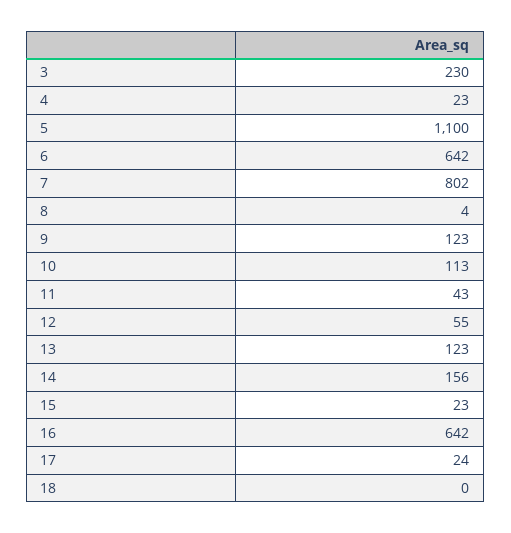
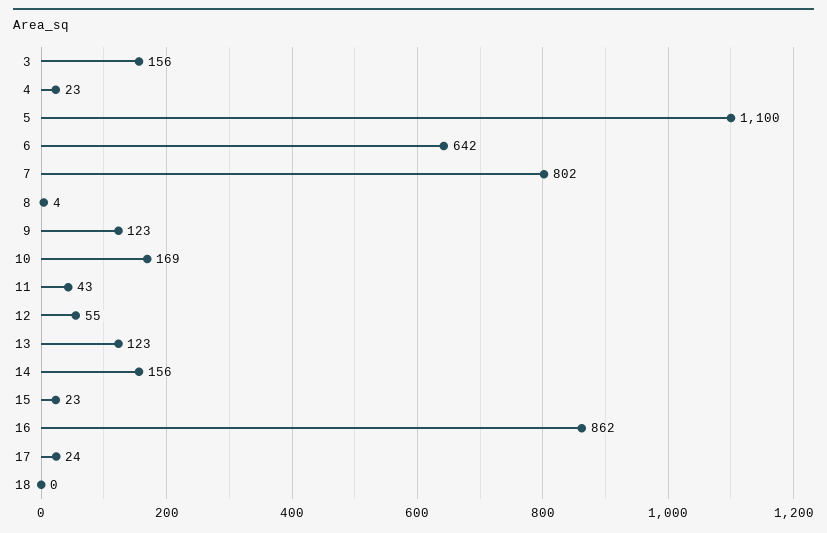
  {
-   "3": 230,
+   "3": 156,
    "4": 23,
    "5": 1100,
    "6": 642,
    "7": 802,
    "8": 4,
    "9": 123,
-   "10": 113,
+   "10": 169,
    "11": 43,
    "12": 55,
    "13": 123,
    "14": 156,
    "15": 23,
-   "16": 642,
+   "16": 862,
    "17": 24,
    "18": 0
  }

